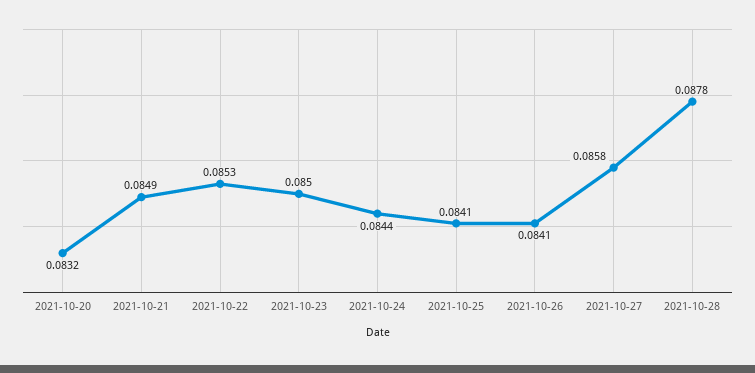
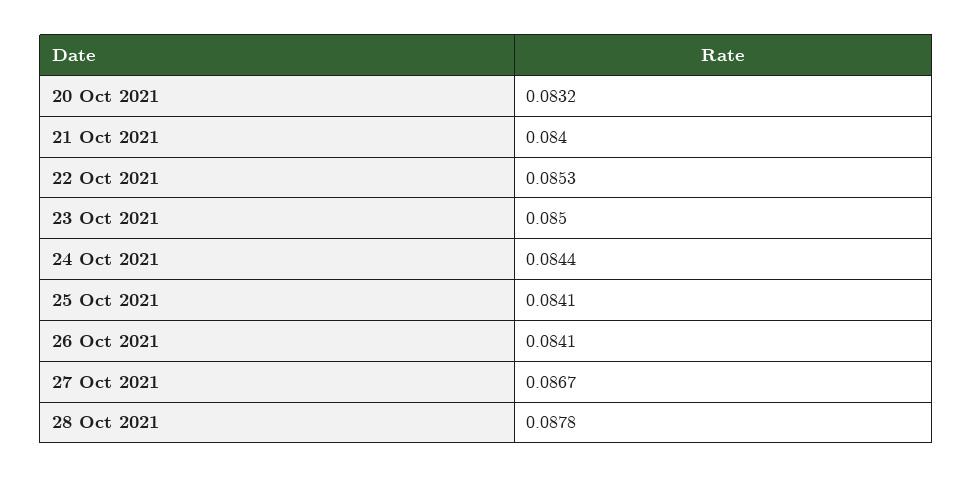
  {
    "2021-10-20": 0.0832,
-   "2021-10-21": 0.0849,
+   "2021-10-21": 0.084,
    "2021-10-22": 0.0853,
    "2021-10-23": 0.085,
    "2021-10-24": 0.0844,
    "2021-10-25": 0.0841,
    "2021-10-26": 0.0841,
-   "2021-10-27": 0.0858,
+   "2021-10-27": 0.0867,
    "2021-10-28": 0.0878
  }

